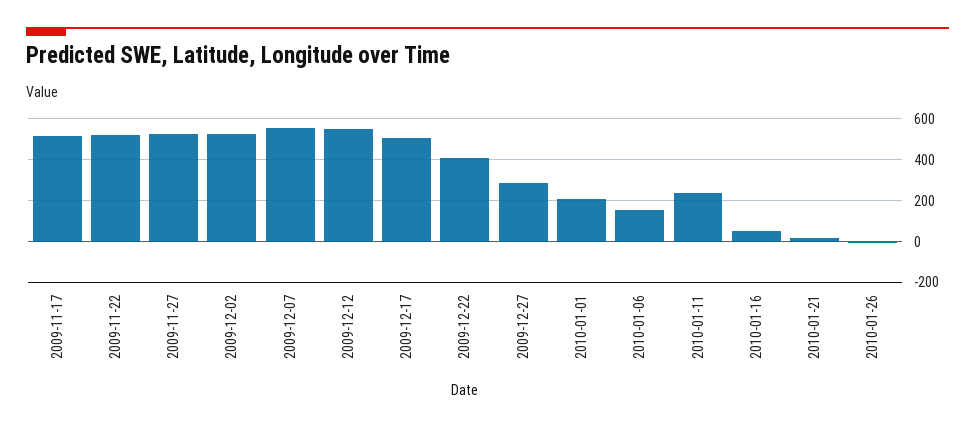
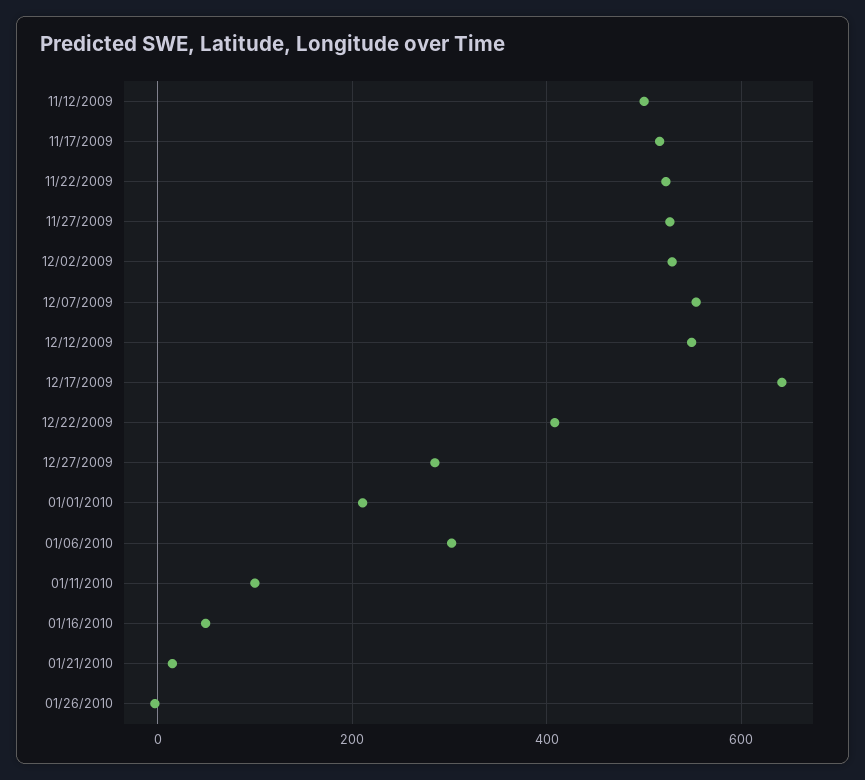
  {
    "2009-11-17": 520,
    "2009-11-22": 520,
    "2009-11-27": 520,
    "2009-12-02": 520,
    "2009-12-07": 560,
    "2009-12-12": 540,
-   "2009-12-17": 500,
+   "2009-12-17": 640,
    "2009-12-22": 400,
    "2009-12-27": 280,
    "2010-01-01": 220,
-   "2010-01-06": 150,
+   "2010-01-06": 300,
-   "2010-01-11": 250,
+   "2010-01-11": 100,
    "2010-01-16": 40,
    "2010-01-21": 20,
-   "2010-01-26": 0
+   "2010-01-26": 0,
+   "11/12/2009": 500
  }

